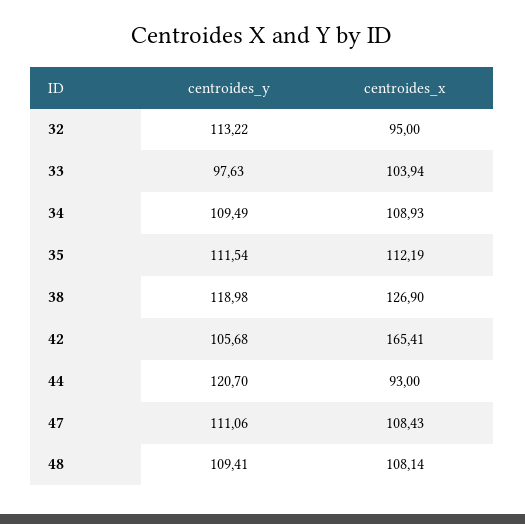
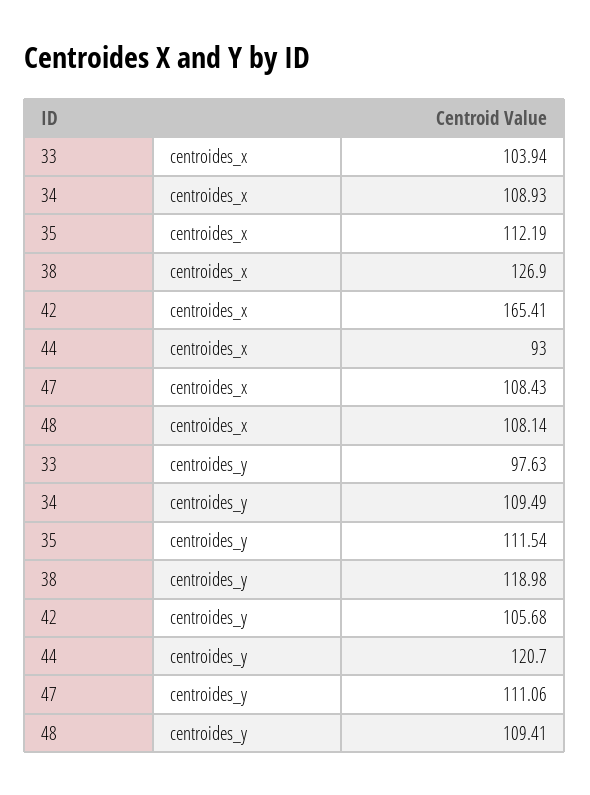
  {
    "centroides_y": {
-     "32": 113.22,
      "33": 97.63,
      "34": 109.49,
      "35": 111.54,
      "38": 118.98,
      "42": 105.68,
      "44": 120.7,
      "47": 111.06,
      "48": 109.41
    },
    "centroides_x": {
-     "32": 95,
      "33": 103.94,
      "34": 108.93,
      "35": 112.19,
      "38": 126.9,
      "42": 165.41,
      "44": 93,
      "47": 108.43,
      "48": 108.14
    }
  }

